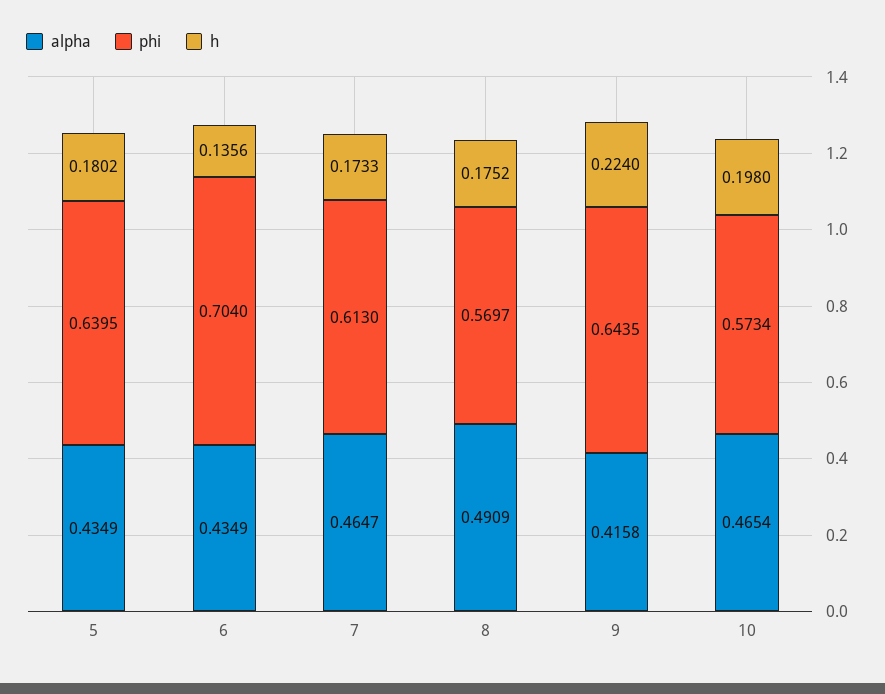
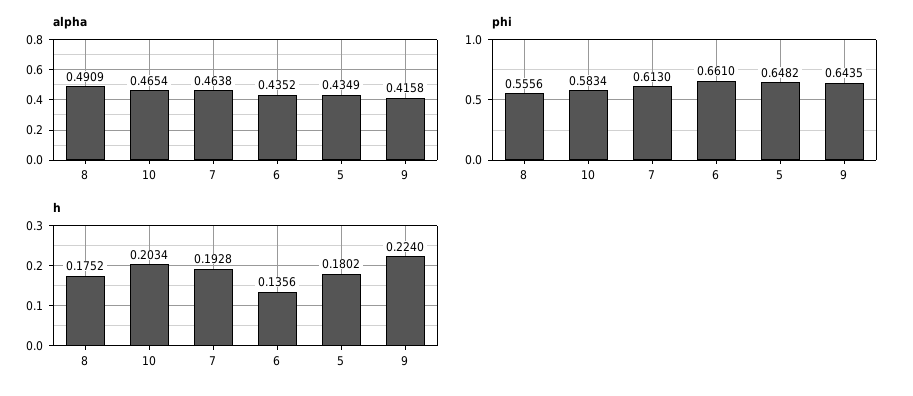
  {
    "alpha": {
      "5": 0.4349,
-     "6": 0.4349,
+     "6": 0.4352,
-     "7": 0.4647,
+     "7": 0.4638,
      "8": 0.4909,
      "9": 0.4158,
      "10": 0.4654
    },
    "phi": {
-     "5": 0.6395,
+     "5": 0.6482,
-     "6": 0.704,
+     "6": 0.661,
      "7": 0.613,
-     "8": 0.5697,
+     "8": 0.5556,
      "9": 0.6435,
-     "10": 0.5734
+     "10": 0.5834
    },
    "h": {
      "5": 0.1802,
      "6": 0.1356,
-     "7": 0.1733,
+     "7": 0.1928,
      "8": 0.1752,
      "9": 0.224,
-     "10": 0.198
+     "10": 0.2034
    }
  }

